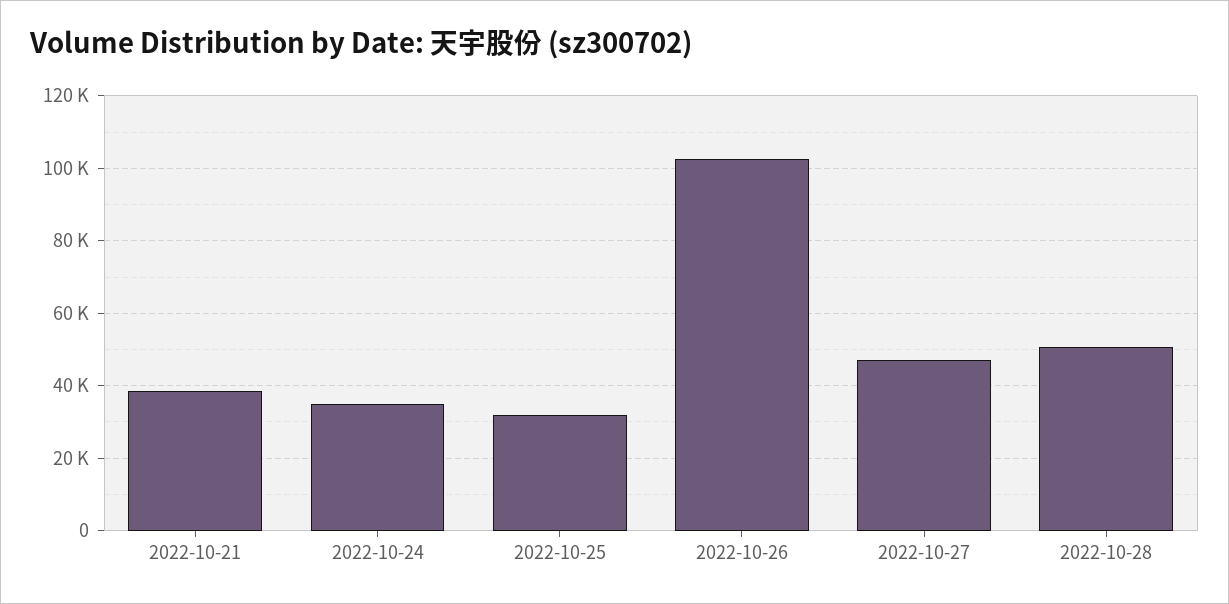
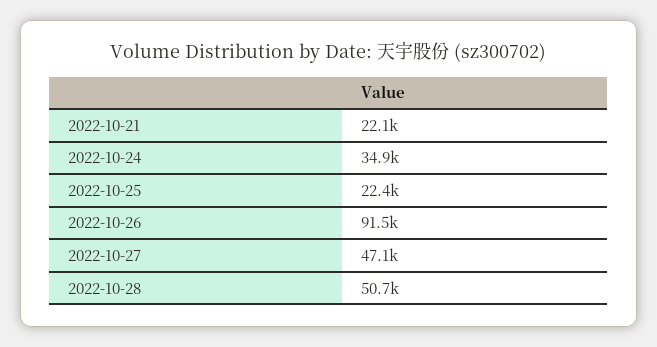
  {
-   "2022-10-21": 38000,
+   "2022-10-21": 22100,
    "2022-10-24": 34900,
-   "2022-10-25": 32000,
+   "2022-10-25": 22400,
-   "2022-10-26": 102000,
+   "2022-10-26": 91500,
    "2022-10-27": 47100,
    "2022-10-28": 50700
  }

